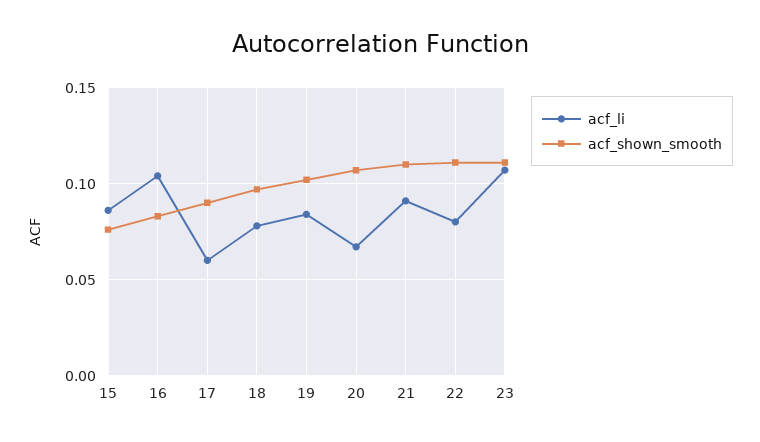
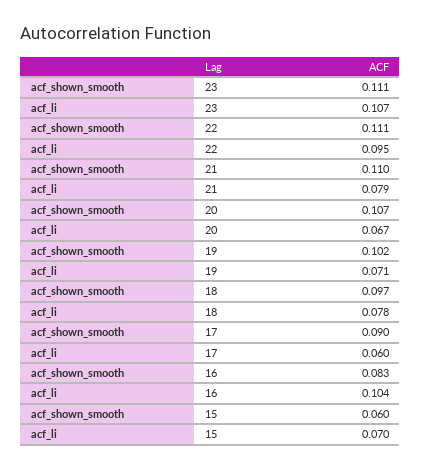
  {
    "acf_li": {
-     "15": 0.085,
+     "15": 0.07,
      "16": 0.104,
      "17": 0.06,
      "18": 0.078,
-     "19": 0.085,
+     "19": 0.071,
      "20": 0.067,
-     "21": 0.09,
+     "21": 0.079,
-     "22": 0.08,
+     "22": 0.095,
      "23": 0.107
    },
    "acf_shown_smooth": {
-     "15": 0.075,
+     "15": 0.06,
      "16": 0.083,
      "17": 0.09,
      "18": 0.097,
      "19": 0.102,
      "20": 0.107,
      "21": 0.11,
      "22": 0.111,
      "23": 0.111
    }
  }

